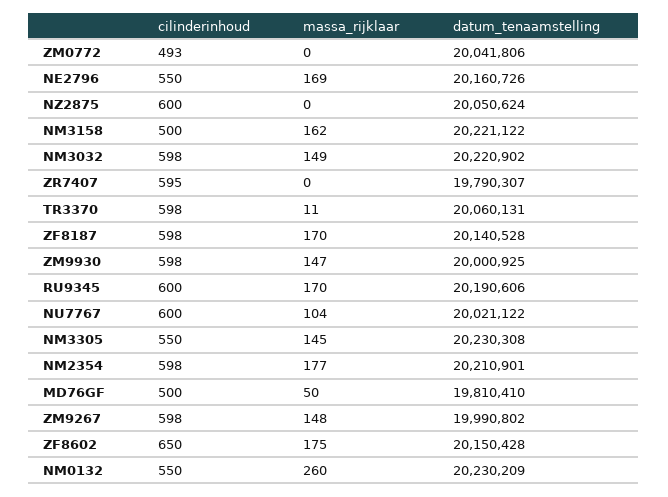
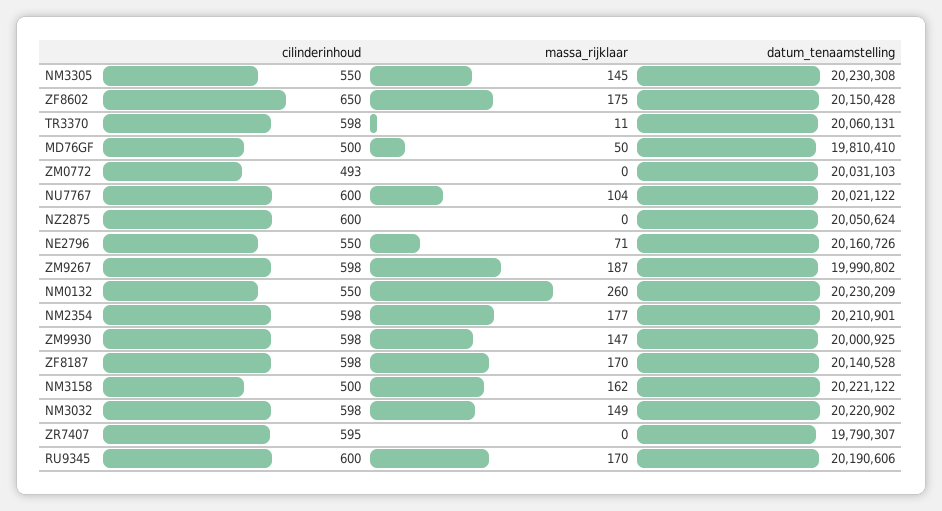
  {
    "cilinderinhoud": {
      "ZM0772": 493,
      "NE2796": 550,
      "NZ2875": 600,
      "NM3158": 500,
      "NM3032": 598,
      "ZR7407": 595,
      "TR3370": 598,
      "ZF8187": 598,
      "ZM9930": 598,
      "RU9345": 600,
      "NU7767": 600,
      "NM3305": 550,
      "NM2354": 598,
      "MD76GF": 500,
      "ZM9267": 598,
      "ZF8602": 650,
      "NM0132": 550
    },
    "massa_rijklaar": {
      "ZM0772": 0,
-     "NE2796": 169,
+     "NE2796": 71,
      "NZ2875": 0,
      "NM3158": 162,
      "NM3032": 149,
      "ZR7407": 0,
      "TR3370": 11,
      "ZF8187": 170,
      "ZM9930": 147,
      "RU9345": 170,
      "NU7767": 104,
      "NM3305": 145,
      "NM2354": 177,
      "MD76GF": 50,
-     "ZM9267": 148,
+     "ZM9267": 187,
      "ZF8602": 175,
      "NM0132": 260
    },
    "datum_tenaamstelling": {
-     "ZM0772": 20041806,
+     "ZM0772": 20031103,
      "NE2796": 20160726,
      "NZ2875": 20050624,
      "NM3158": 20221122,
      "NM3032": 20220902,
      "ZR7407": 19790307,
      "TR3370": 20060131,
      "ZF8187": 20140528,
      "ZM9930": 20000925,
      "RU9345": 20190606,
      "NU7767": 20021122,
      "NM3305": 20230308,
      "NM2354": 20210901,
      "MD76GF": 19810410,
      "ZM9267": 19990802,
      "ZF8602": 20150428,
      "NM0132": 20230209
    }
  }

